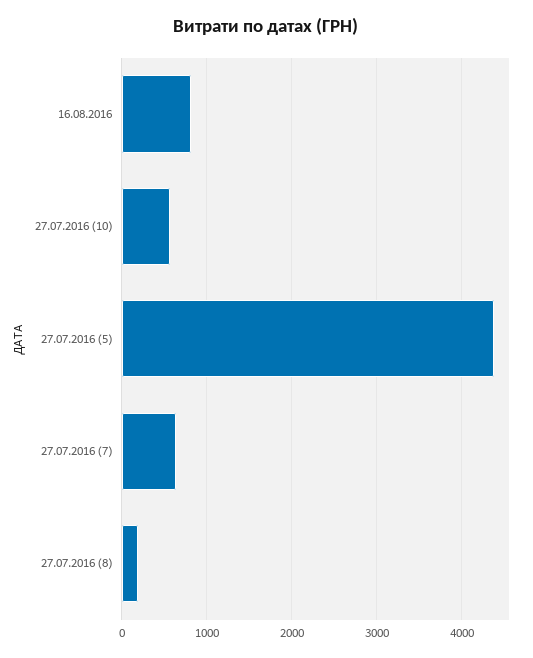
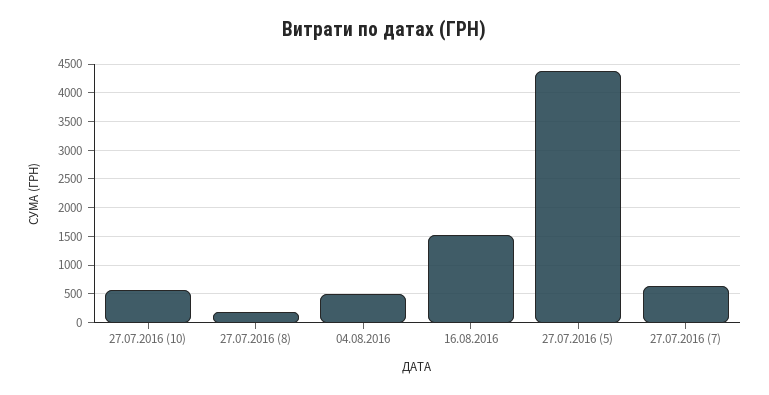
  {
-   "16.08.2016": 800,
+   "16.08.2016": 1500,
    "27.07.2016 (10)": 600,
    "27.07.2016 (5)": 4400,
    "27.07.2016 (7)": 600,
-   "27.07.2016 (8)": 200
+   "27.07.2016 (8)": 200,
+   "04.08.2016": 500
  }

